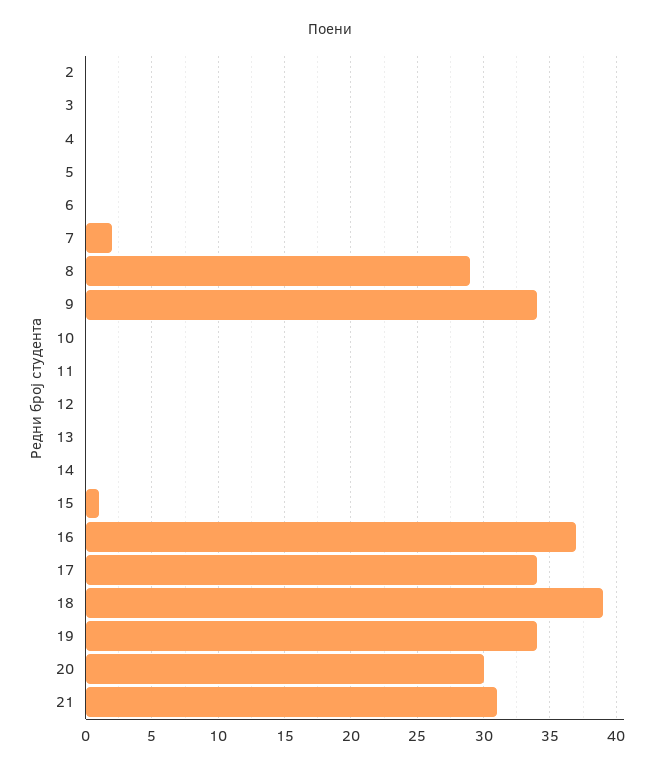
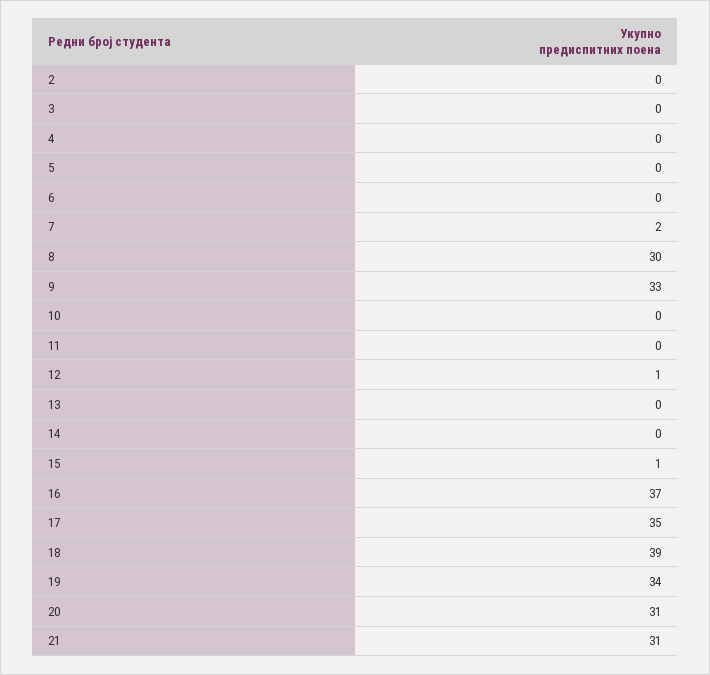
  {
    "2": 0,
    "3": 0,
    "4": 0,
    "5": 0,
    "6": 0,
    "7": 2,
-   "8": 29,
+   "8": 30,
-   "9": 34,
+   "9": 33,
    "10": 0,
    "11": 0,
-   "12": 0,
+   "12": 1,
    "13": 0,
    "14": 0,
    "15": 1,
    "16": 37,
-   "17": 34,
+   "17": 35,
    "18": 39,
    "19": 34,
-   "20": 30,
+   "20": 31,
    "21": 31
  }

